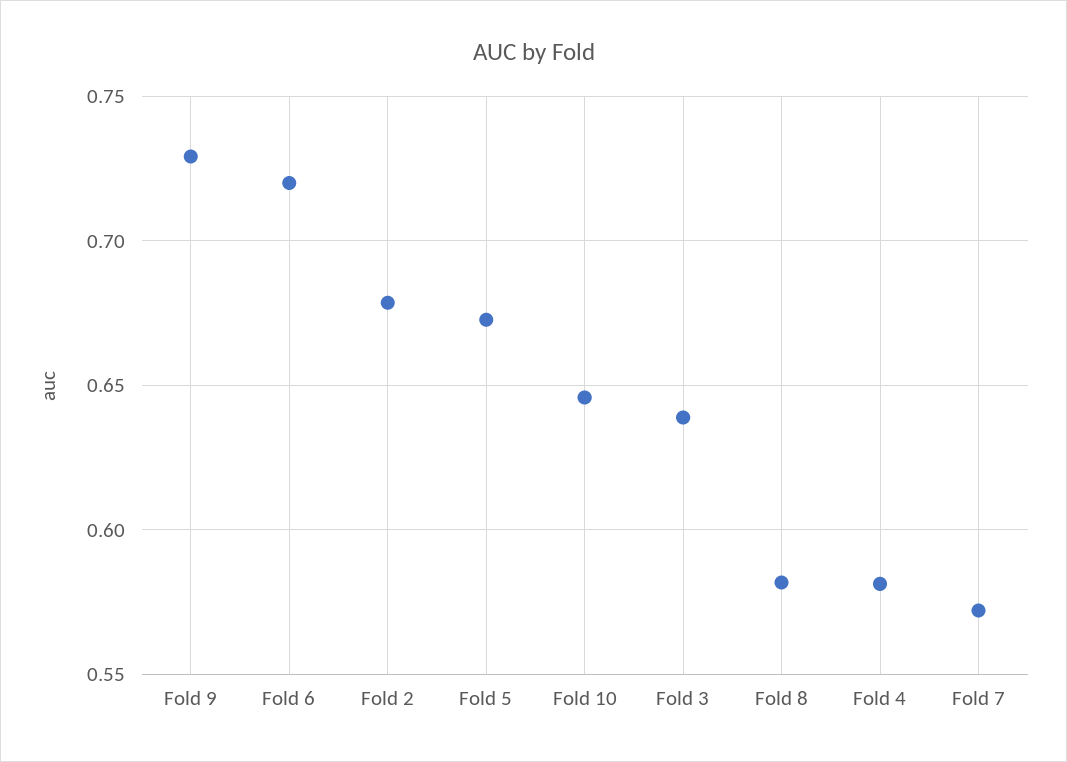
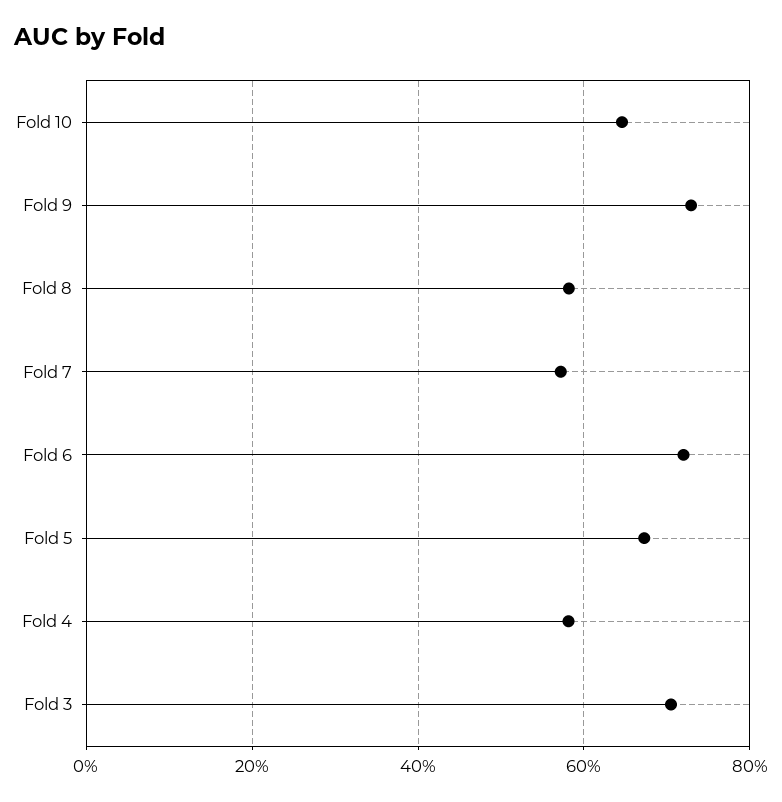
  {
    "Fold 9": 0.73,
    "Fold 6": 0.72,
-   "Fold 2": 0.68,
    "Fold 5": 0.675,
    "Fold 10": 0.645,
-   "Fold 3": 0.64,
+   "Fold 3": 0.7,
    "Fold 8": 0.58,
    "Fold 4": 0.58,
    "Fold 7": 0.57
  }

